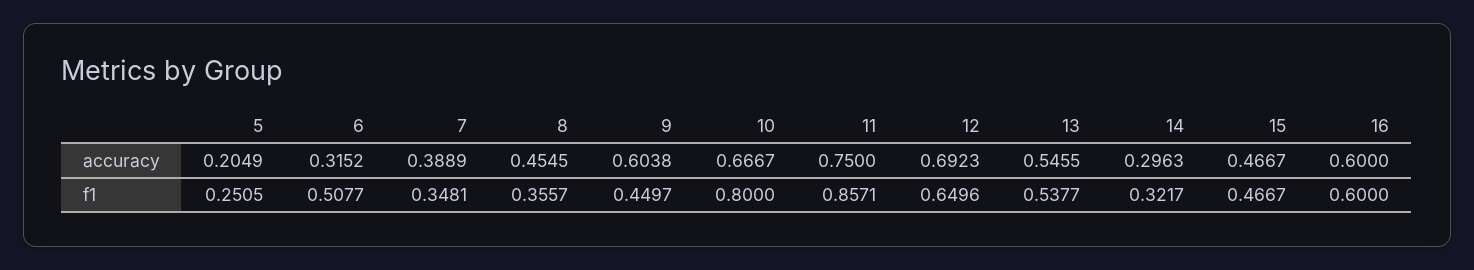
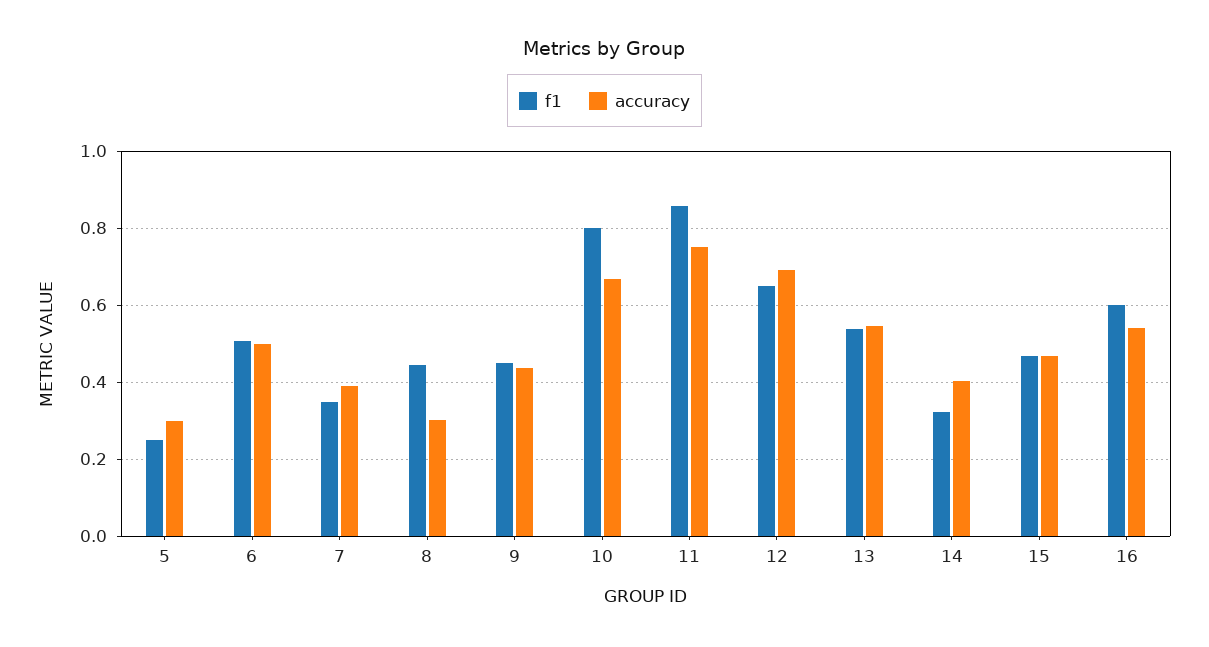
  {
    "accuracy": {
-     "5": 0.2049,
+     "5": 0.3,
-     "6": 0.3152,
+     "6": 0.5,
      "7": 0.3889,
-     "8": 0.4545,
+     "8": 0.3,
-     "9": 0.6038,
+     "9": 0.44,
      "10": 0.6667,
      "11": 0.75,
      "12": 0.6923,
      "13": 0.5455,
-     "14": 0.2963,
+     "14": 0.4,
      "15": 0.4667,
-     "16": 0.6
+     "16": 0.54
    },
    "f1": {
      "5": 0.2505,
      "6": 0.5077,
      "7": 0.3481,
-     "8": 0.3557,
+     "8": 0.44,
      "9": 0.4497,
      "10": 0.8,
      "11": 0.8571,
      "12": 0.6496,
      "13": 0.5377,
      "14": 0.3217,
      "15": 0.4667,
      "16": 0.6
    }
  }

